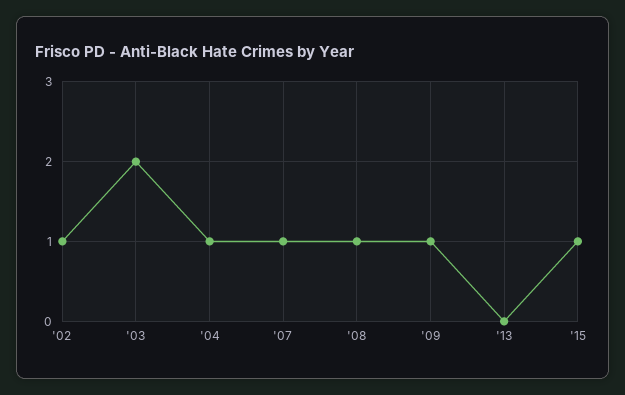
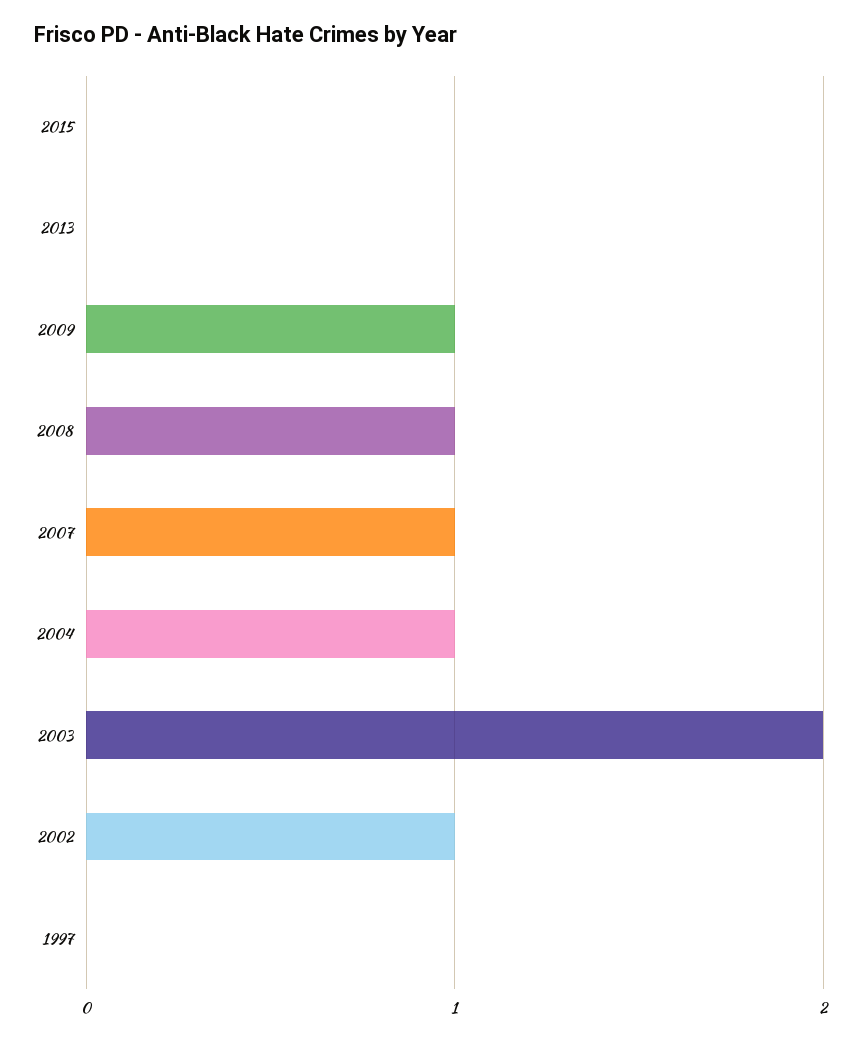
  {
    "'02": 1,
    "'03": 2,
    "'04": 1,
    "'07": 1,
    "'08": 1,
    "'09": 1,
    "'13": 0,
-   "'15": 1
+   "'15": 0,
+   "1997": 0
  }

